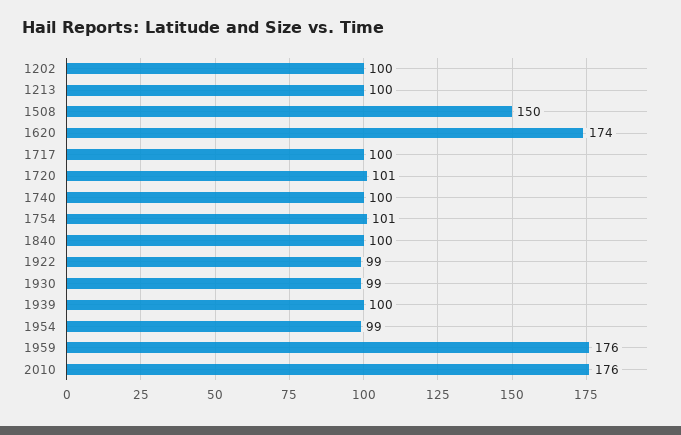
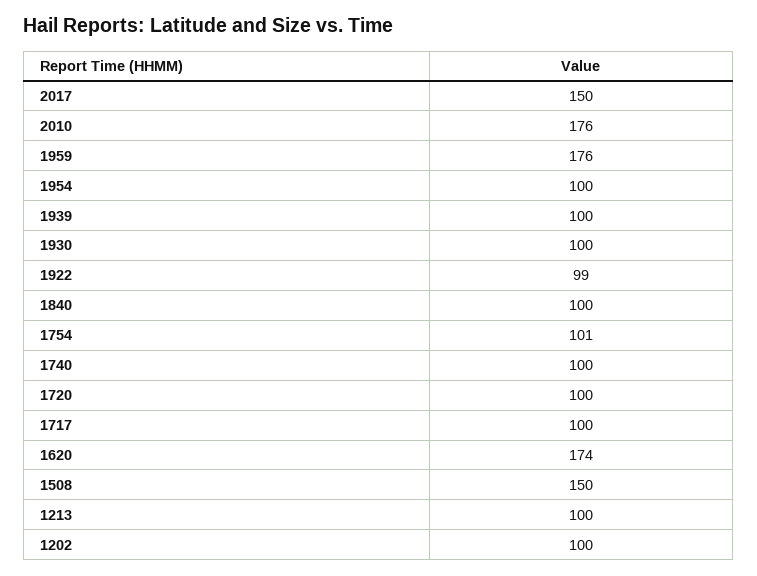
  {
    "1202": 100,
    "1213": 100,
    "1508": 150,
    "1620": 174,
    "1717": 100,
-   "1720": 101,
+   "1720": 100,
    "1740": 100,
    "1754": 101,
    "1840": 100,
    "1922": 99,
-   "1930": 99,
+   "1930": 100,
    "1939": 100,
-   "1954": 99,
+   "1954": 100,
    "1959": 176,
-   "2010": 176
+   "2010": 176,
+   "2017": 150
  }

